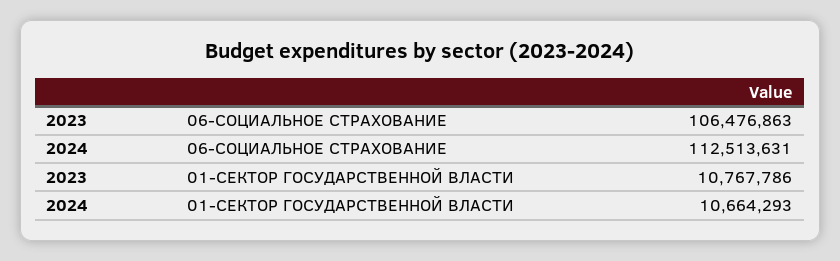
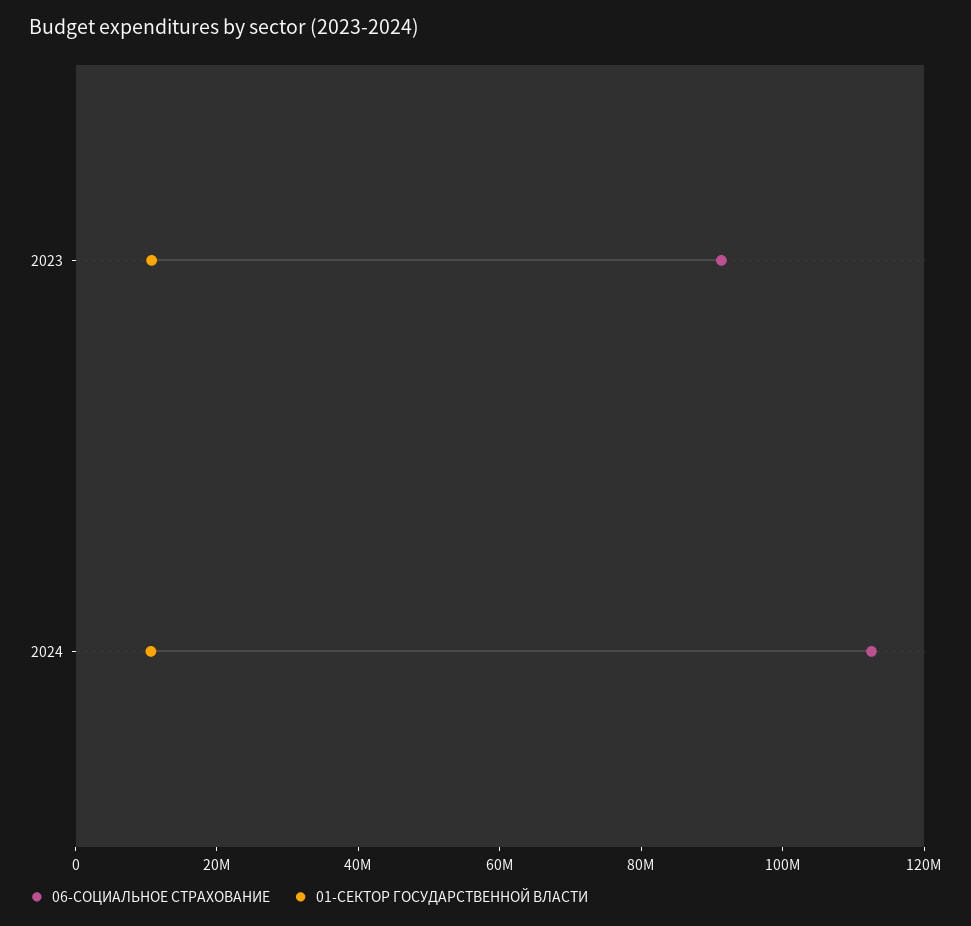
  {
    "06-СОЦИАЛЬНОЕ СТРАХОВАНИЕ": {
-     "2023": 106476863,
+     "2023": 90000000,
      "2024": 112513631
    },
    "01-СЕКТОР ГОСУДАРСТВЕННОЙ ВЛАСТИ": {
      "2023": 10767786,
      "2024": 10664293
    }
  }

